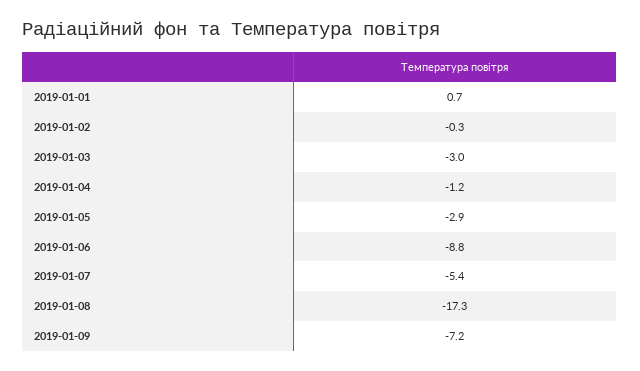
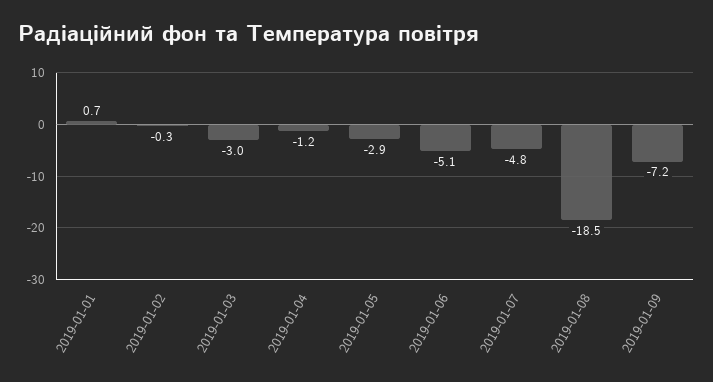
  {
    "2019-01-01": 0.7,
    "2019-01-02": -0.3,
    "2019-01-03": -3,
    "2019-01-04": -1.2,
    "2019-01-05": -2.9,
-   "2019-01-06": -8.8,
+   "2019-01-06": -5.1,
-   "2019-01-07": -5.4,
+   "2019-01-07": -4.8,
-   "2019-01-08": -17.3,
+   "2019-01-08": -18.5,
    "2019-01-09": -7.2
  }

